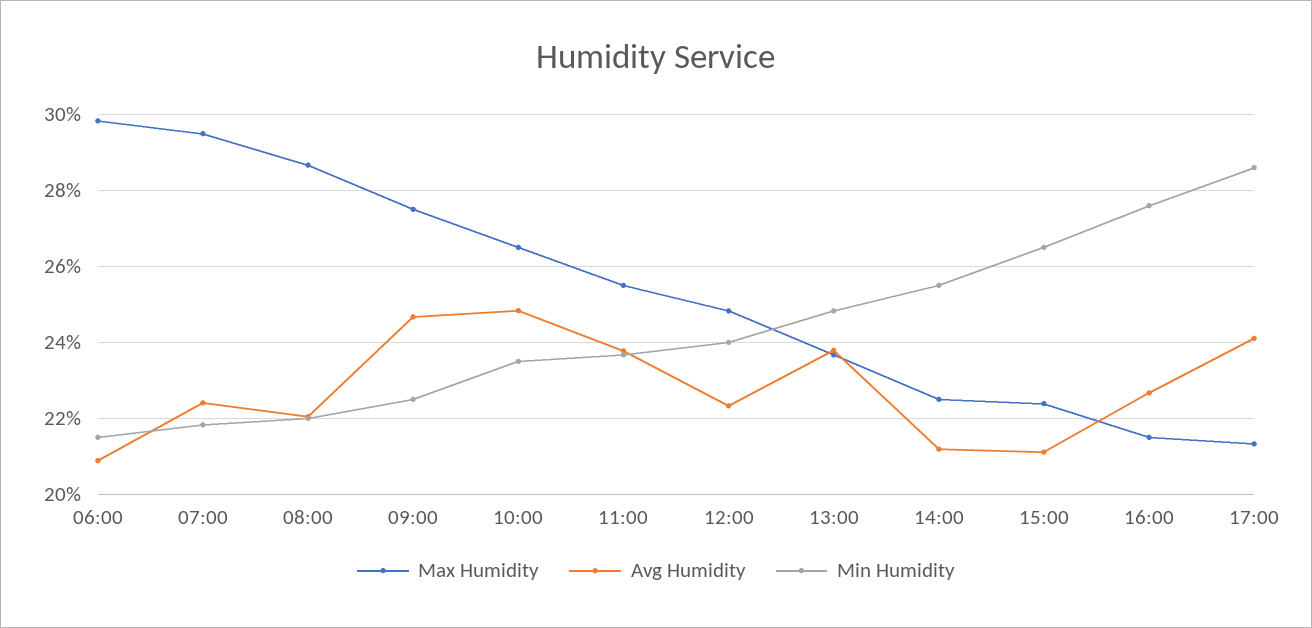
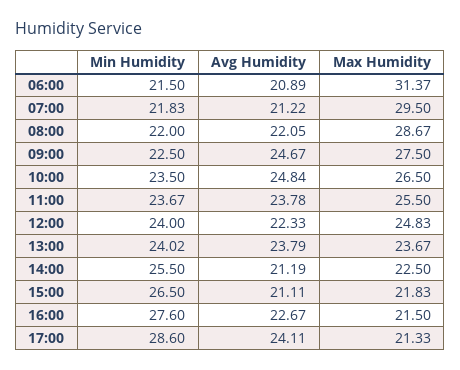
  {
    "Max Humidity": {
-     "06:00": 29.8,
+     "06:00": 31.37,
      "07:00": 29.5,
      "08:00": 28.67,
      "09:00": 27.5,
      "10:00": 26.5,
      "11:00": 25.5,
      "12:00": 24.83,
      "13:00": 23.67,
      "14:00": 22.5,
-     "15:00": 22.4,
+     "15:00": 21.83,
      "16:00": 21.5,
      "17:00": 21.33
    },
    "Avg Humidity": {
      "06:00": 20.89,
-     "07:00": 22.4,
+     "07:00": 21.22,
      "08:00": 22.05,
      "09:00": 24.67,
      "10:00": 24.84,
      "11:00": 23.78,
      "12:00": 22.33,
      "13:00": 23.79,
      "14:00": 21.19,
      "15:00": 21.11,
      "16:00": 22.67,
      "17:00": 24.11
    },
    "Min Humidity": {
      "06:00": 21.5,
      "07:00": 21.83,
      "08:00": 22,
      "09:00": 22.5,
      "10:00": 23.5,
      "11:00": 23.67,
      "12:00": 24,
-     "13:00": 24.8,
+     "13:00": 24.02,
      "14:00": 25.5,
      "15:00": 26.5,
      "16:00": 27.6,
      "17:00": 28.6
    }
  }

